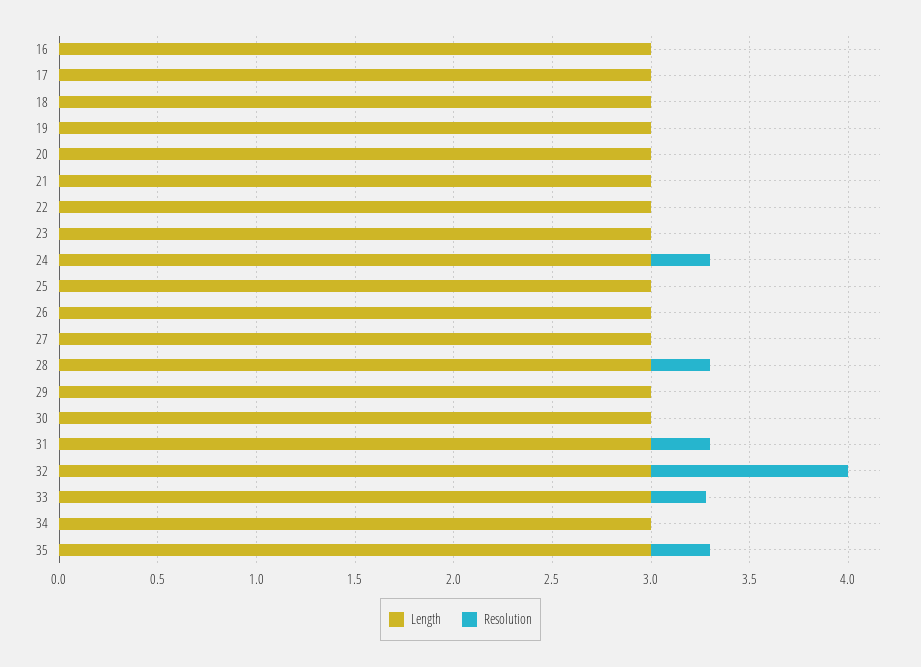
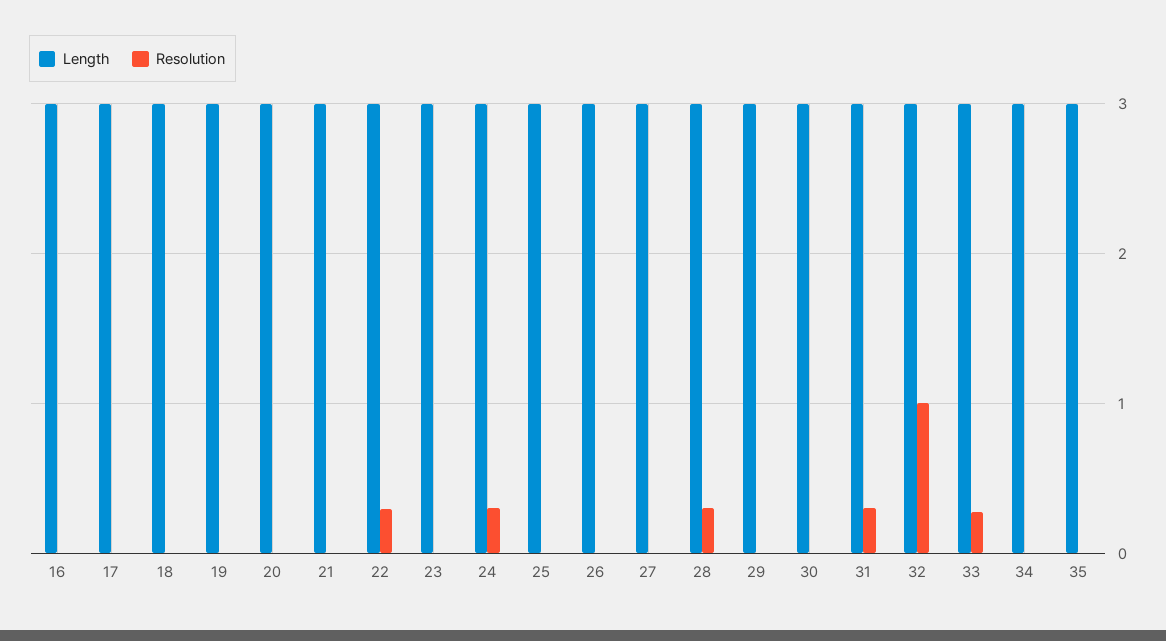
  {
    "Length": {
      "16": 3,
      "17": 3,
      "18": 3,
      "19": 3,
      "20": 3,
      "21": 3,
      "22": 3,
      "23": 3,
      "24": 3,
      "25": 3,
      "26": 3,
      "27": 3,
      "28": 3,
      "29": 3,
      "30": 3,
      "31": 3,
      "32": 3,
      "33": 3,
      "34": 3,
      "35": 3
    },
    "Resolution": {
      "16": 0,
      "17": 0,
      "18": 0,
      "19": 0,
      "20": 0,
      "21": 0,
-     "22": 0,
+     "22": 0.3,
      "23": 0,
      "24": 0.3,
      "25": 0,
      "26": 0,
      "27": 0,
      "28": 0.3,
      "29": 0,
      "30": 0,
      "31": 0.3,
      "32": 1,
      "33": 0.3,
      "34": 0,
-     "35": 0.3
+     "35": 0
    }
  }

